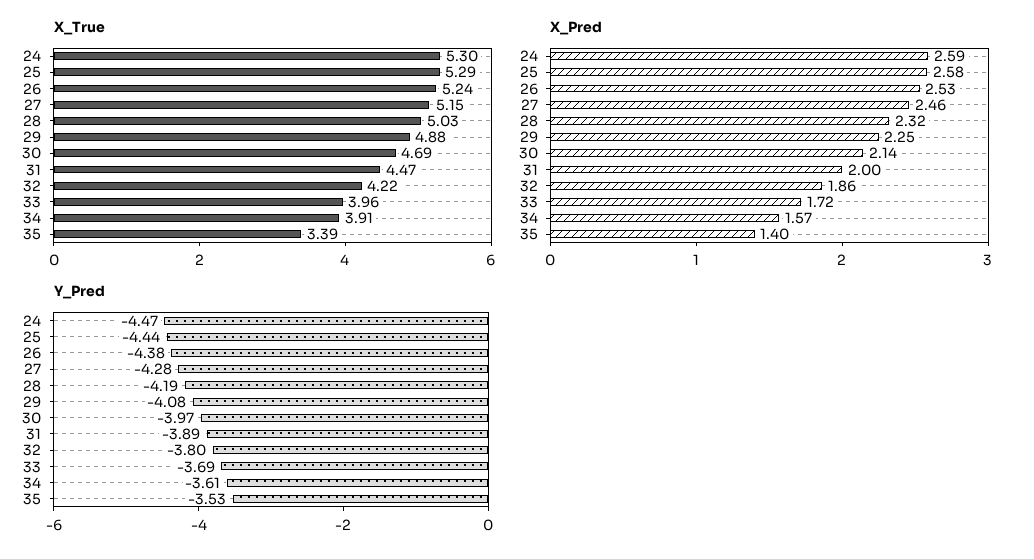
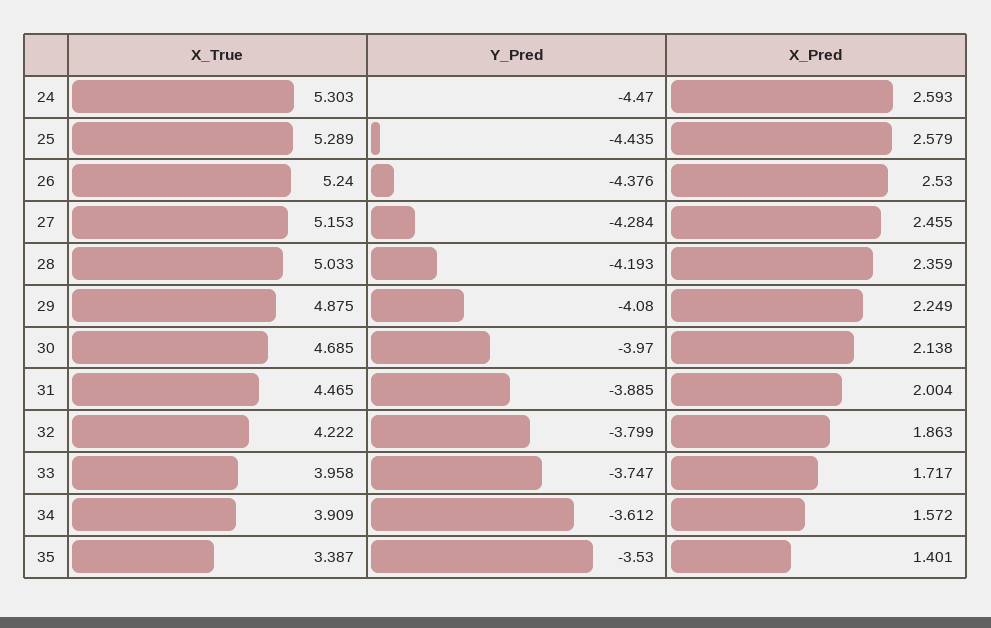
  {
    "X_True": {
      "24": 5.303,
      "25": 5.289,
      "26": 5.24,
      "27": 5.153,
      "28": 5.033,
      "29": 4.875,
      "30": 4.685,
      "31": 4.465,
      "32": 4.222,
      "33": 3.958,
      "34": 3.909,
      "35": 3.387
    },
    "X_Pred": {
      "24": 2.593,
      "25": 2.579,
      "26": 2.53,
      "27": 2.455,
-     "28": 2.32,
+     "28": 2.359,
      "29": 2.249,
      "30": 2.138,
      "31": 2.004,
      "32": 1.863,
      "33": 1.717,
      "34": 1.572,
      "35": 1.401
    },
    "Y_Pred": {
      "24": -4.47,
      "25": -4.435,
      "26": -4.376,
      "27": -4.284,
      "28": -4.193,
      "29": -4.08,
      "30": -3.97,
      "31": -3.885,
      "32": -3.799,
-     "33": -3.69,
+     "33": -3.747,
      "34": -3.612,
      "35": -3.53
    }
  }

